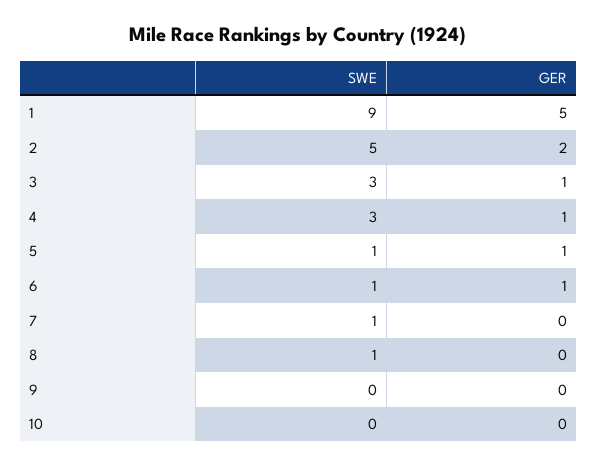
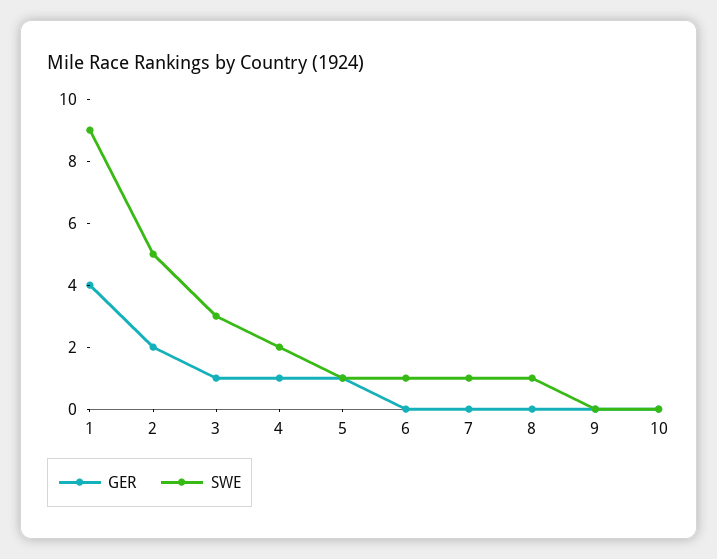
  {
    "SWE": {
      "1": 9,
      "2": 5,
      "3": 3,
-     "4": 3,
+     "4": 2,
      "5": 1,
      "6": 1,
      "7": 1,
      "8": 1,
      "9": 0,
      "10": 0
    },
    "GER": {
-     "1": 5,
+     "1": 4,
      "2": 2,
      "3": 1,
      "4": 1,
      "5": 1,
-     "6": 1,
+     "6": 0,
      "7": 0,
      "8": 0,
      "9": 0,
      "10": 0
    }
  }

